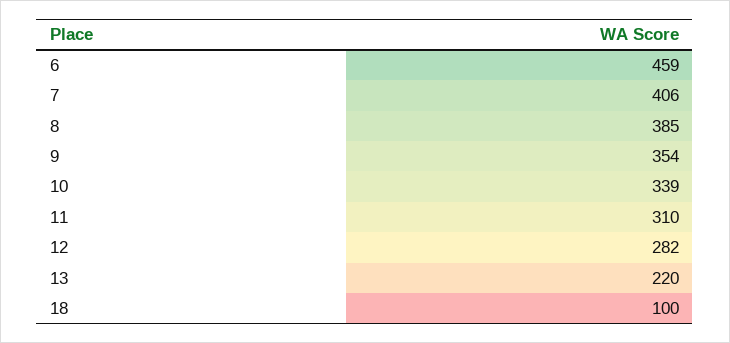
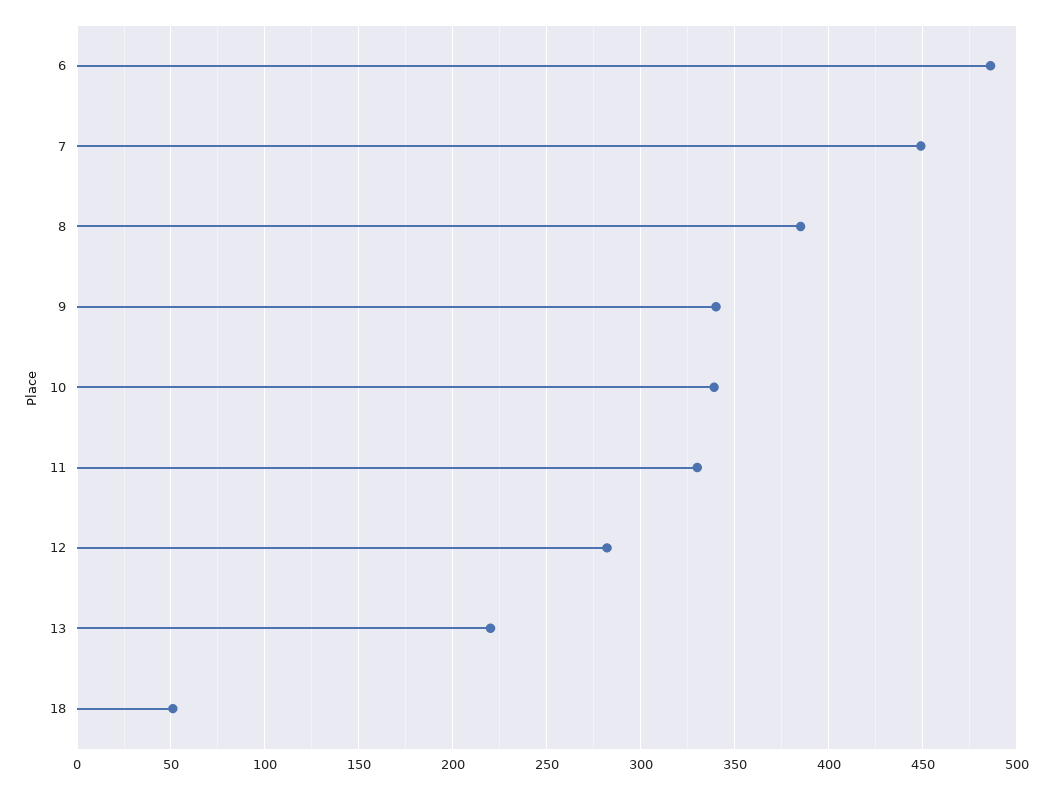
  {
-   "6": 459,
+   "6": 485,
-   "7": 406,
+   "7": 450,
    "8": 385,
-   "9": 354,
+   "9": 340,
    "10": 339,
-   "11": 310,
+   "11": 330,
    "12": 282,
    "13": 220,
-   "18": 100
+   "18": 50
  }

